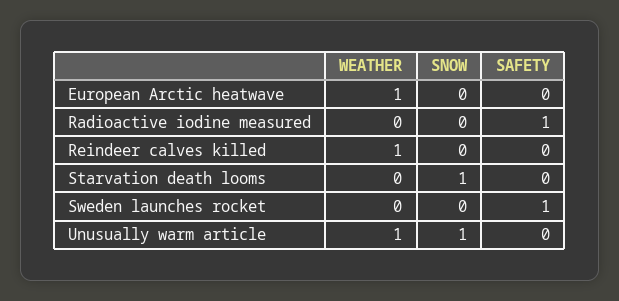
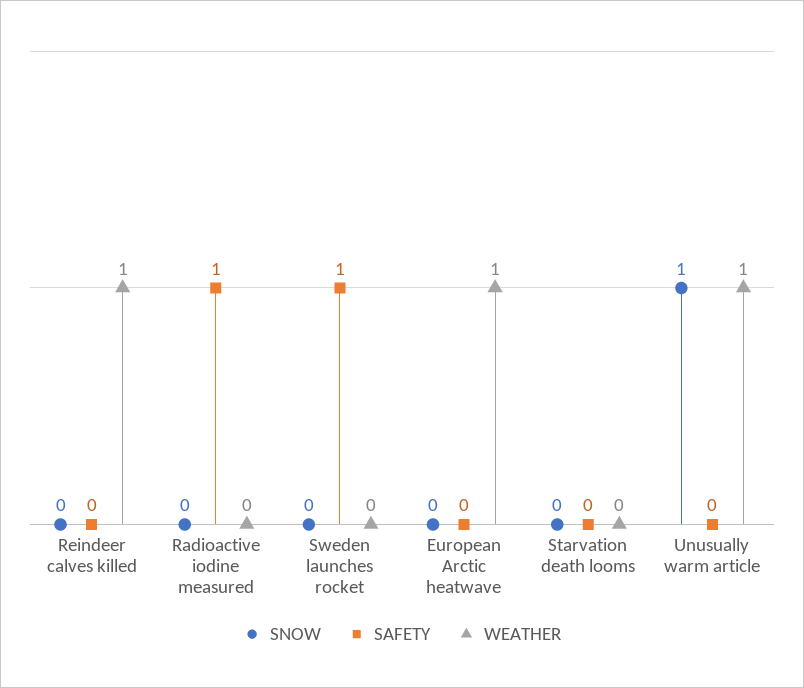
  {
    "WEATHER": {
      "European Arctic heatwave": 1,
      "Radioactive iodine measured": 0,
      "Reindeer calves killed": 1,
      "Starvation death looms": 0,
      "Sweden launches rocket": 0,
      "Unusually warm article": 1
    },
    "SNOW": {
      "European Arctic heatwave": 0,
      "Radioactive iodine measured": 0,
      "Reindeer calves killed": 0,
-     "Starvation death looms": 1,
+     "Starvation death looms": 0,
      "Sweden launches rocket": 0,
      "Unusually warm article": 1
    },
    "SAFETY": {
      "European Arctic heatwave": 0,
      "Radioactive iodine measured": 1,
      "Reindeer calves killed": 0,
      "Starvation death looms": 0,
      "Sweden launches rocket": 1,
      "Unusually warm article": 0
    }
  }

